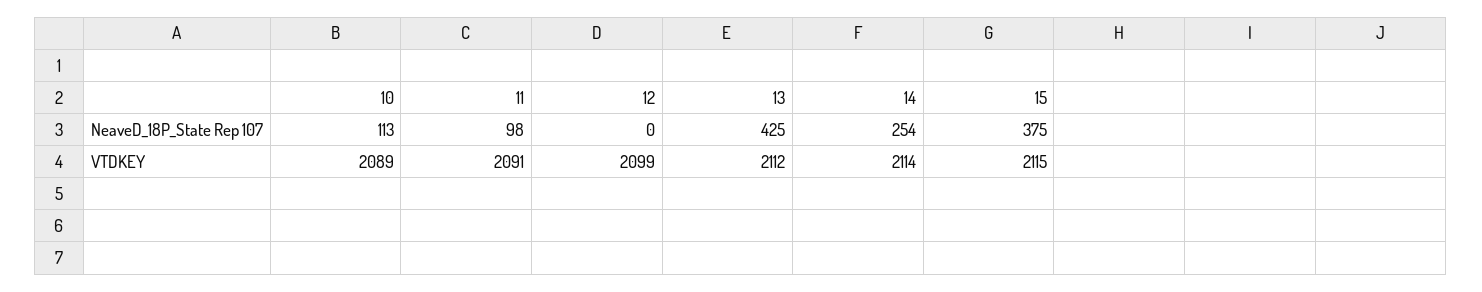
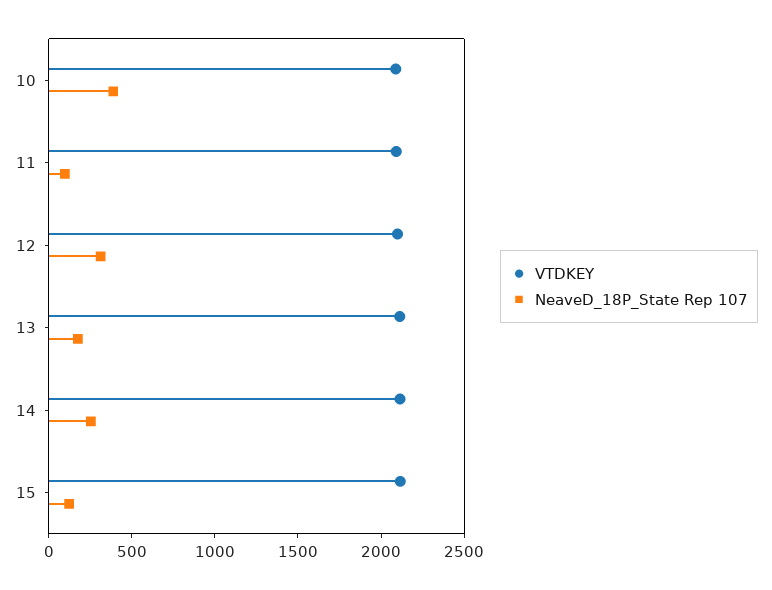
  {
    "NeaveD_18P_State Rep 107": {
-     "10": 113,
+     "10": 400,
      "11": 98,
-     "12": 0,
+     "12": 300,
-     "13": 425,
+     "13": 200,
      "14": 254,
-     "15": 375
+     "15": 100
    },
    "VTDKEY": {
      "10": 2089,
      "11": 2091,
      "12": 2099,
      "13": 2112,
      "14": 2114,
      "15": 2115
    }
  }

